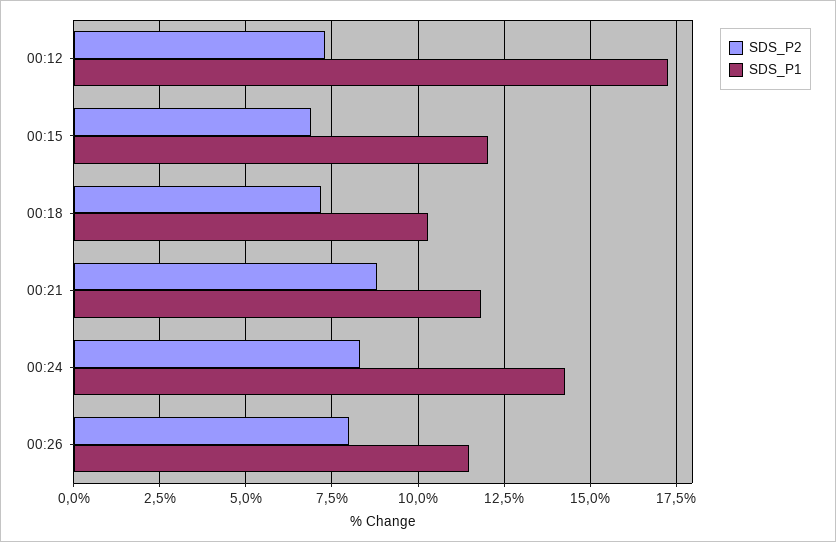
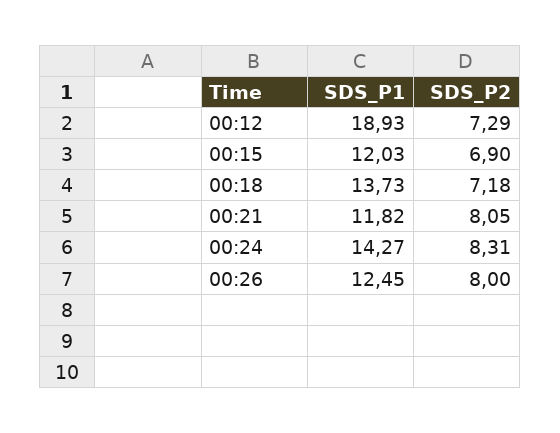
  {
    "SDS_P2": {
      "00:12": 7.29,
      "00:15": 6.9,
      "00:18": 7.18,
-     "00:21": 8.75,
+     "00:21": 8.05,
      "00:24": 8.31,
      "00:26": 8
    },
    "SDS_P1": {
-     "00:12": 17.25,
+     "00:12": 18.93,
      "00:15": 12.03,
-     "00:18": 10.25,
+     "00:18": 13.73,
      "00:21": 11.82,
      "00:24": 14.27,
-     "00:26": 11.5
+     "00:26": 12.45
    }
  }

